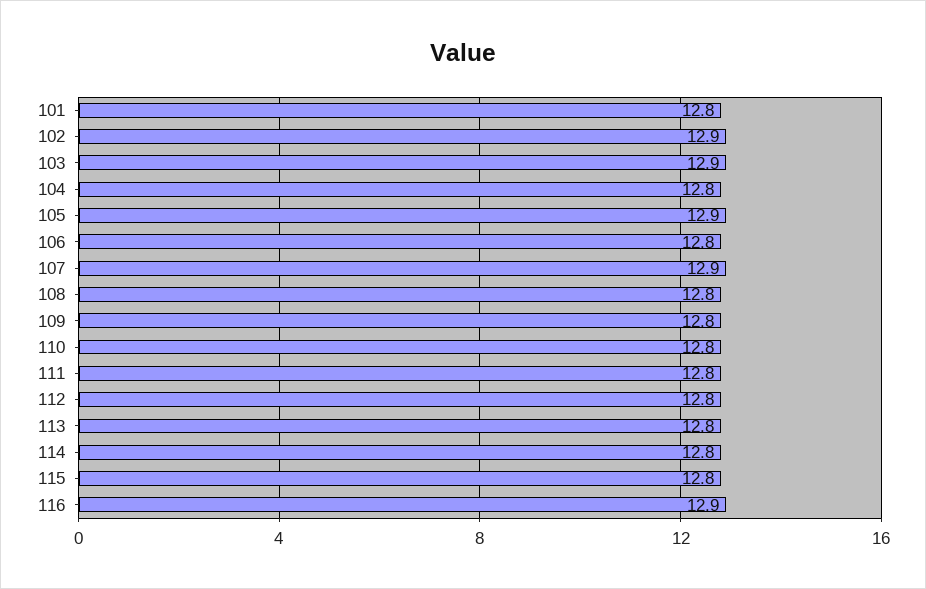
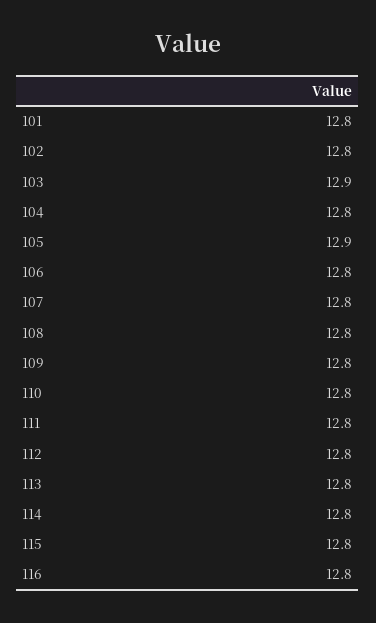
  {
    "101": 12.8,
-   "102": 12.9,
+   "102": 12.8,
    "103": 12.9,
    "104": 12.8,
    "105": 12.9,
    "106": 12.8,
-   "107": 12.9,
+   "107": 12.8,
    "108": 12.8,
    "109": 12.8,
    "110": 12.8,
    "111": 12.8,
    "112": 12.8,
    "113": 12.8,
    "114": 12.8,
    "115": 12.8,
-   "116": 12.9
+   "116": 12.8
  }

